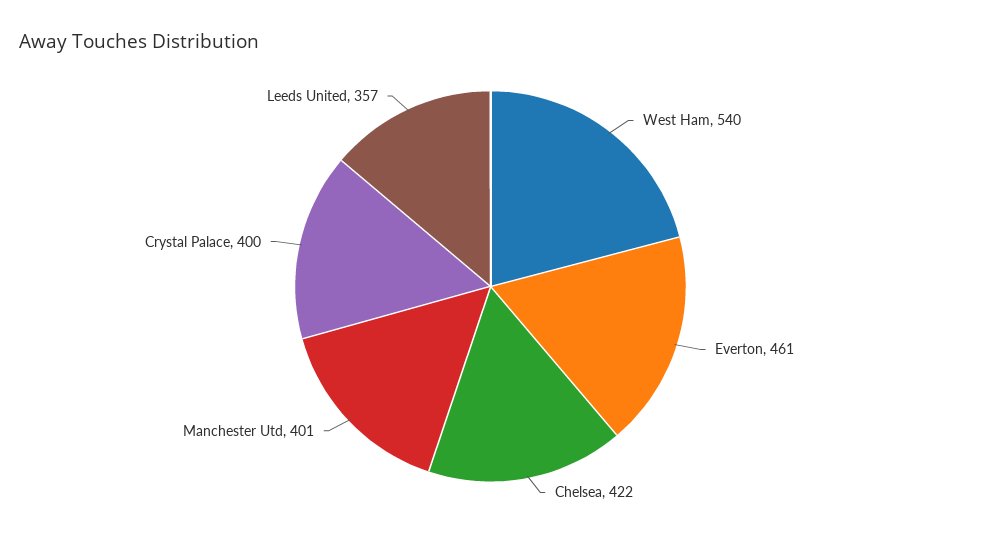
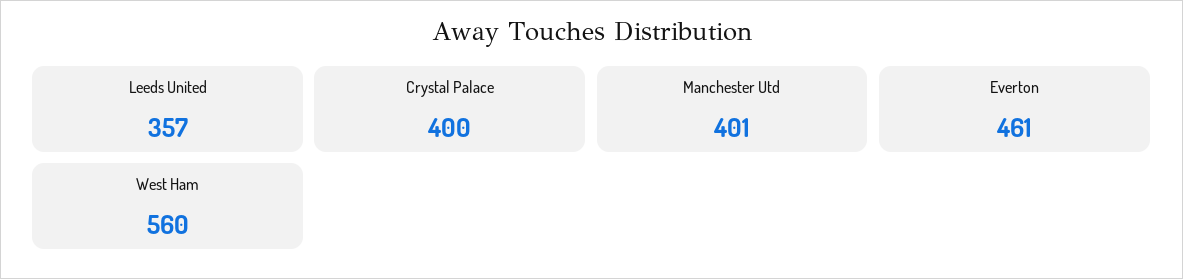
  {
-   "West Ham": 540,
+   "West Ham": 560,
    "Everton": 461,
-   "Chelsea": 422,
    "Manchester Utd": 401,
    "Crystal Palace": 400,
    "Leeds United": 357
  }

